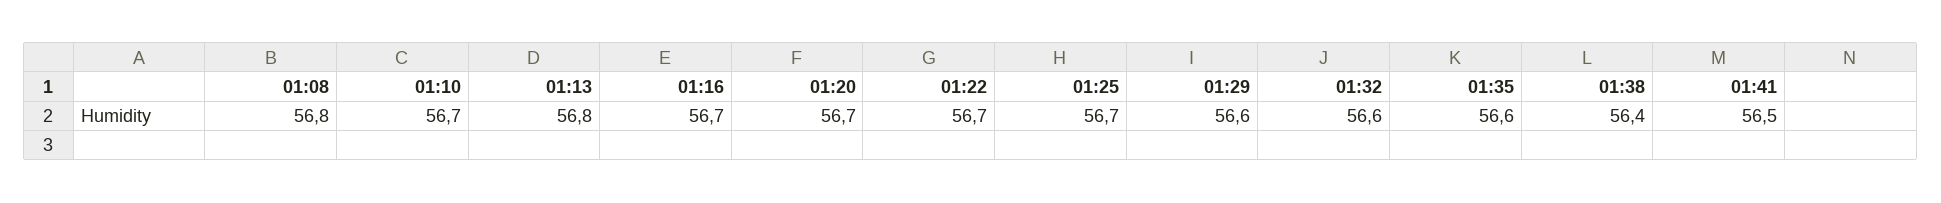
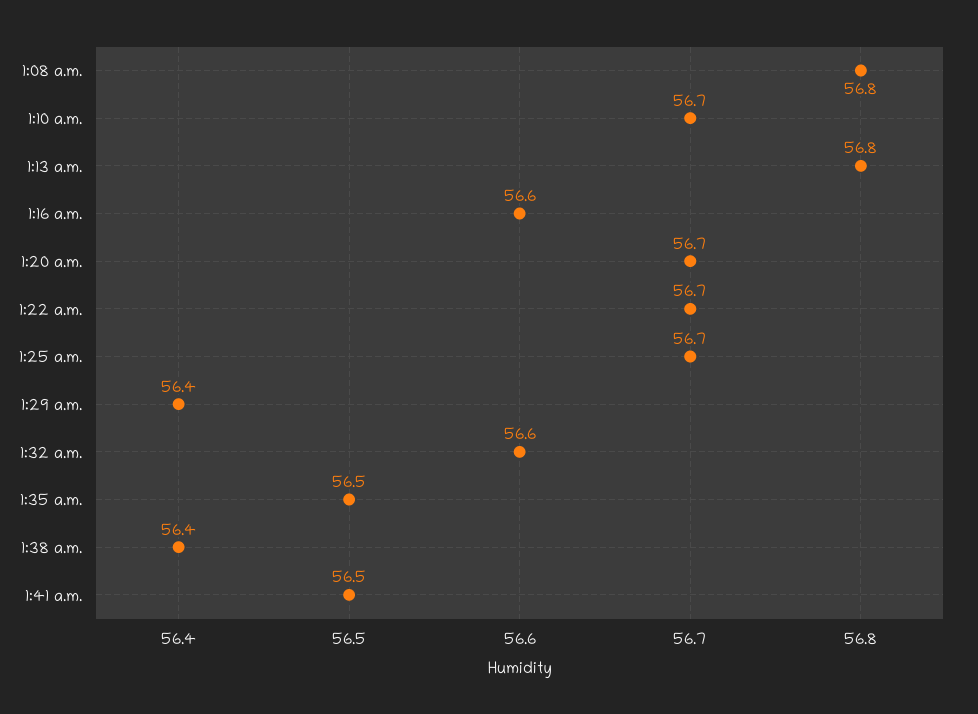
  {
    "01:08": 56.8,
    "01:10": 56.7,
    "01:13": 56.8,
-   "01:16": 56.7,
+   "01:16": 56.6,
    "01:20": 56.7,
    "01:22": 56.7,
    "01:25": 56.7,
-   "01:29": 56.6,
+   "01:29": 56.4,
    "01:32": 56.6,
-   "01:35": 56.6,
+   "01:35": 56.5,
    "01:38": 56.4,
    "01:41": 56.5
  }

